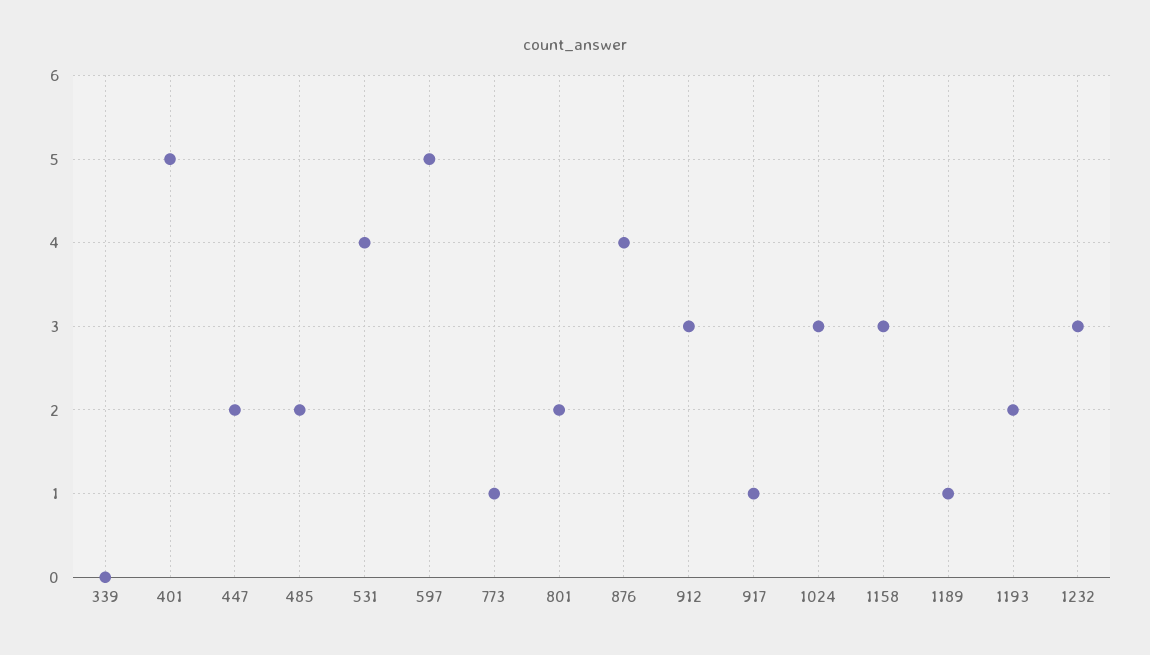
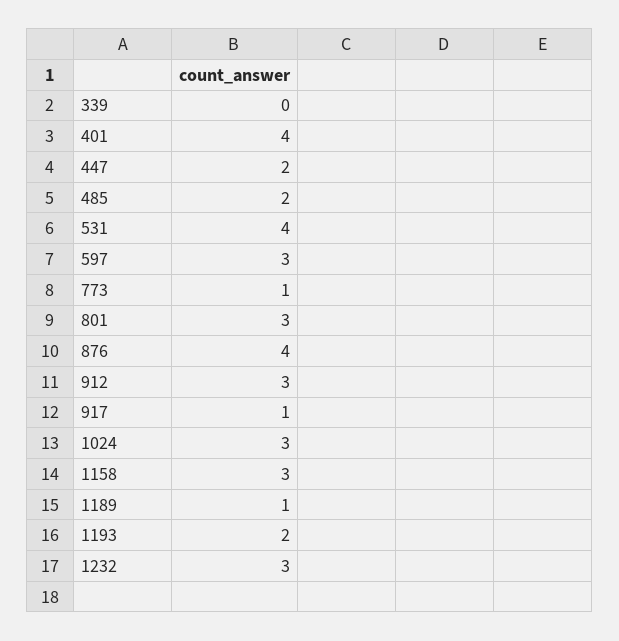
  {
    "339": 0,
-   "401": 5,
+   "401": 4,
    "447": 2,
    "485": 2,
    "531": 4,
-   "597": 5,
+   "597": 3,
    "773": 1,
-   "801": 2,
+   "801": 3,
    "876": 4,
    "912": 3,
    "917": 1,
    "1024": 3,
    "1158": 3,
    "1189": 1,
    "1193": 2,
    "1232": 3
  }

